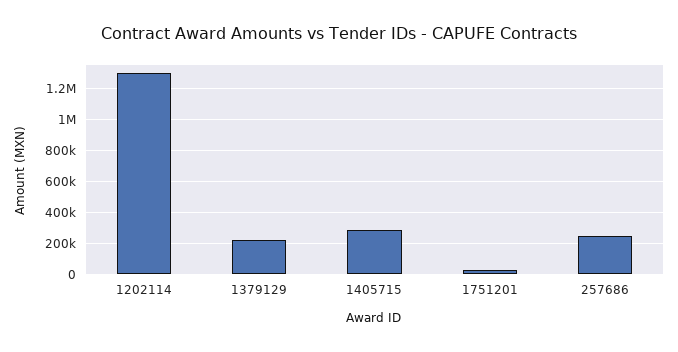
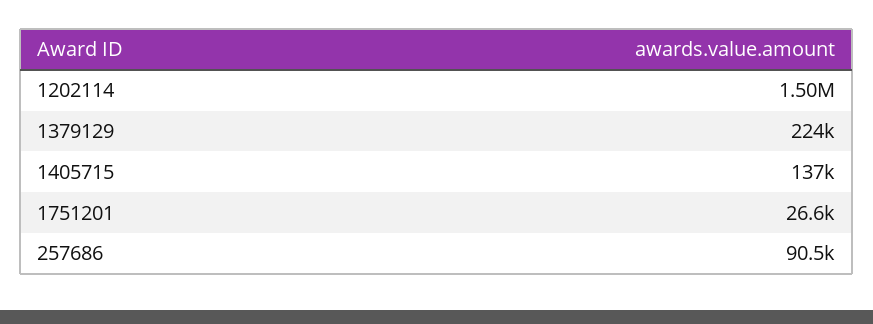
  {
-   "1202114": 1300000,
+   "1202114": 1500000,
    "1379129": 224000,
-   "1405715": 300000,
+   "1405715": 137000,
    "1751201": 26600,
-   "257686": 250000
+   "257686": 90500
  }

